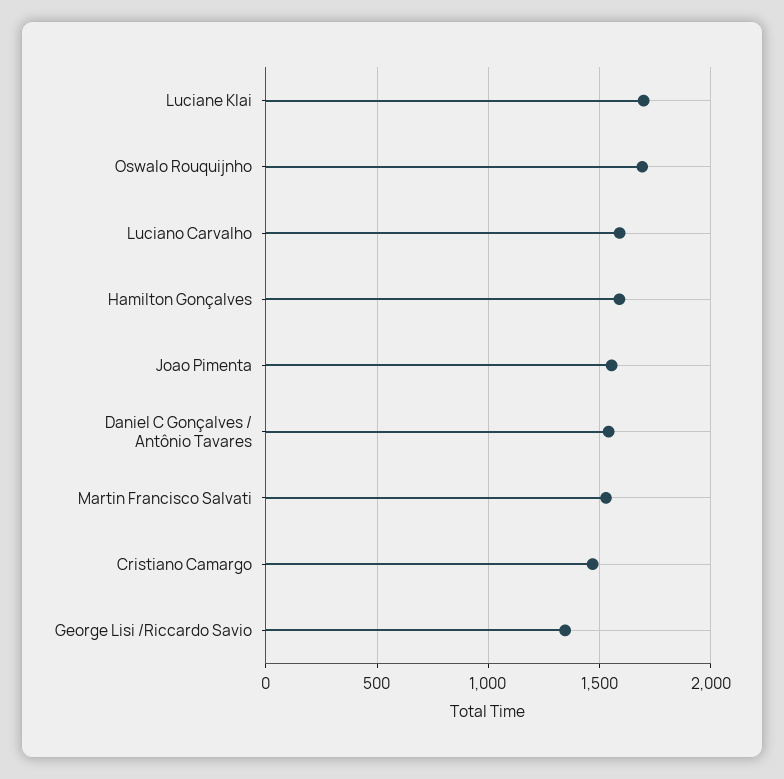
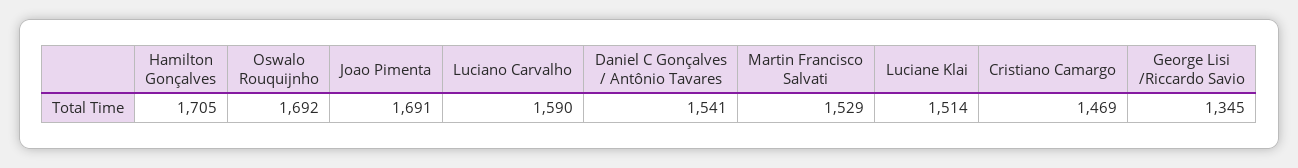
  {
-   "Luciane Klai": 1700,
+   "Luciane Klai": 1514,
    "Oswalo Rouquijnho": 1692,
    "Luciano Carvalho": 1590,
-   "Hamilton Gonçalves": 1600,
+   "Hamilton Gonçalves": 1705,
-   "Joao Pimenta": 1550,
+   "Joao Pimenta": 1691,
    "Daniel C Gonçalves / Antônio Tavares": 1541,
    "Martin Francisco Salvati": 1529,
    "Cristiano Camargo": 1469,
    "George Lisi /Riccardo Savio": 1345
  }

